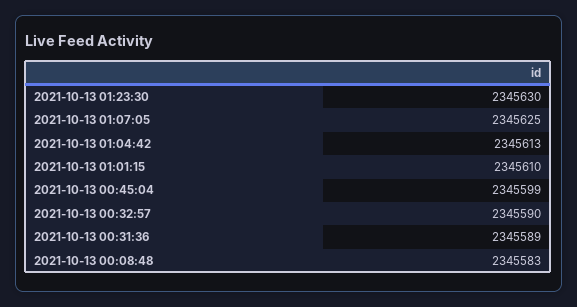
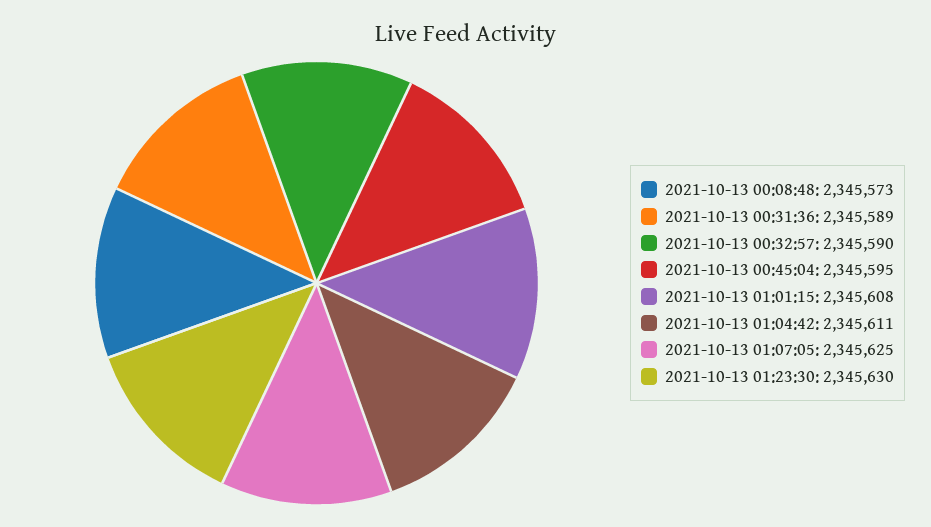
  {
    "2021-10-13 01:23:30": 2345630,
    "2021-10-13 01:07:05": 2345625,
-   "2021-10-13 01:04:42": 2345613,
+   "2021-10-13 01:04:42": 2345611,
-   "2021-10-13 01:01:15": 2345610,
+   "2021-10-13 01:01:15": 2345608,
-   "2021-10-13 00:45:04": 2345599,
+   "2021-10-13 00:45:04": 2345595,
    "2021-10-13 00:32:57": 2345590,
    "2021-10-13 00:31:36": 2345589,
-   "2021-10-13 00:08:48": 2345583
+   "2021-10-13 00:08:48": 2345573
  }

